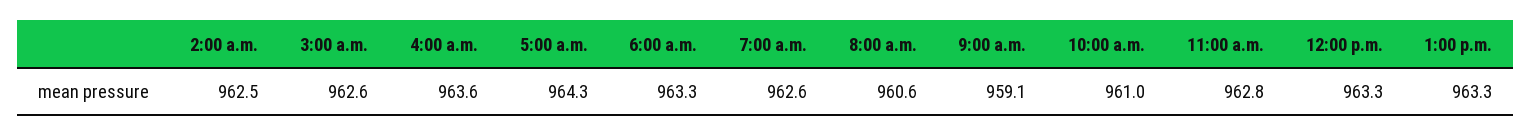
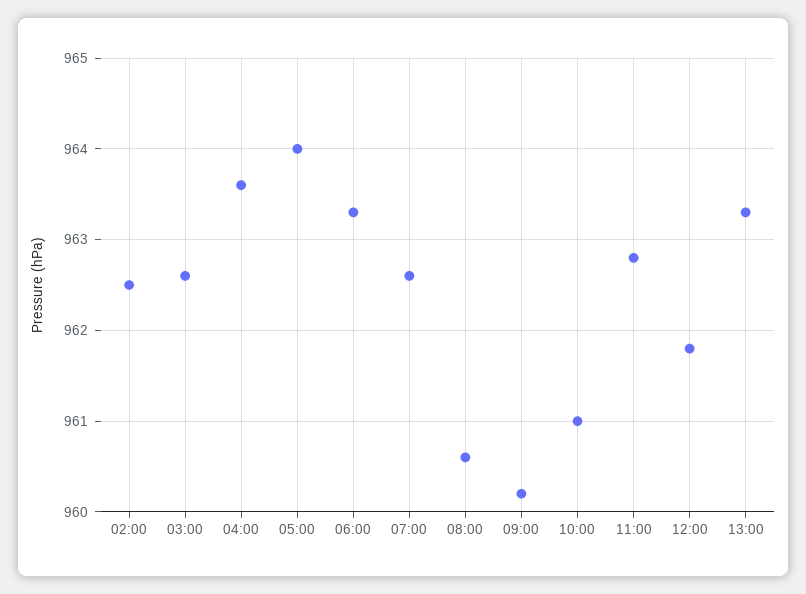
  {
    "2:00 a.m.": 962.5,
    "3:00 a.m.": 962.6,
    "4:00 a.m.": 963.6,
-   "5:00 a.m.": 964.3,
+   "5:00 a.m.": 964,
    "6:00 a.m.": 963.3,
    "7:00 a.m.": 962.6,
    "8:00 a.m.": 960.6,
-   "9:00 a.m.": 959.1,
+   "9:00 a.m.": 960.2,
    "10:00 a.m.": 961,
    "11:00 a.m.": 962.8,
-   "12:00 p.m.": 963.3,
+   "12:00 p.m.": 961.8,
    "1:00 p.m.": 963.3
  }

